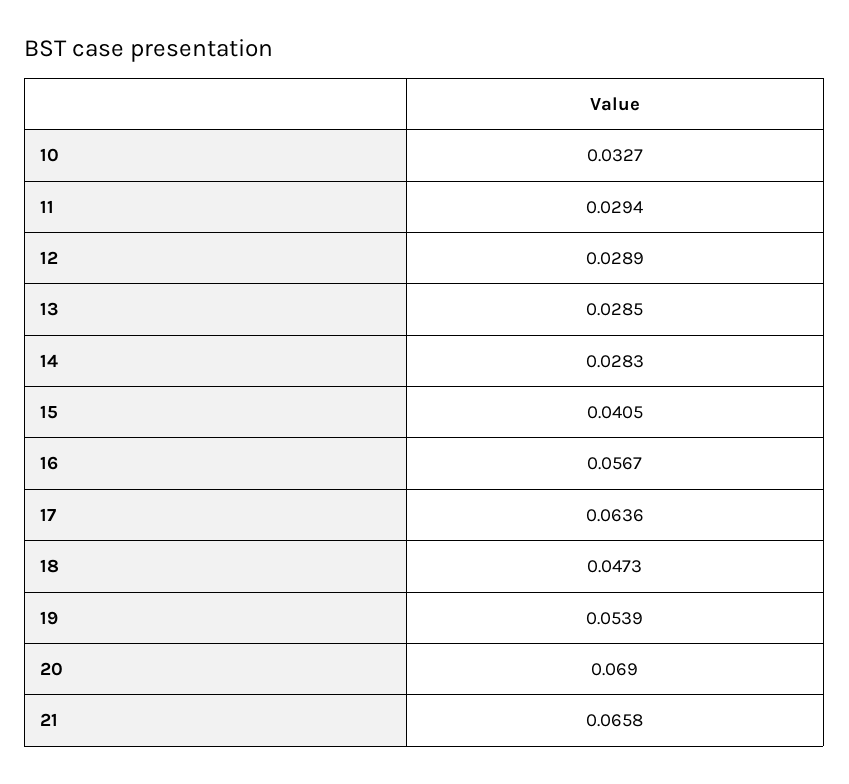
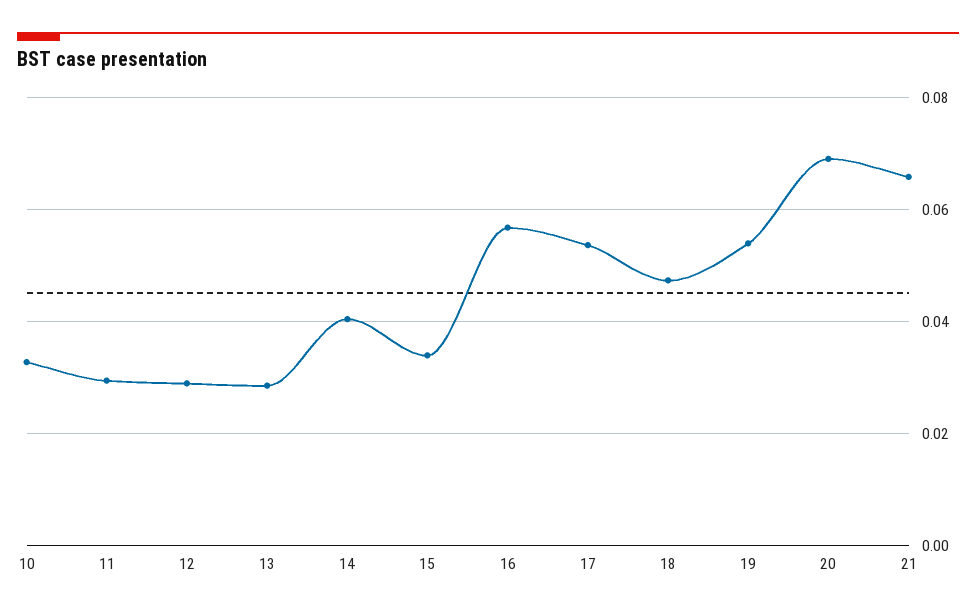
  {
    "10": 0.0327,
    "11": 0.0294,
    "12": 0.0289,
    "13": 0.0285,
-   "14": 0.0283,
+   "14": 0.04,
-   "15": 0.0405,
+   "15": 0.034,
    "16": 0.0567,
-   "17": 0.0636,
+   "17": 0.054,
    "18": 0.0473,
    "19": 0.0539,
    "20": 0.069,
    "21": 0.0658
  }

